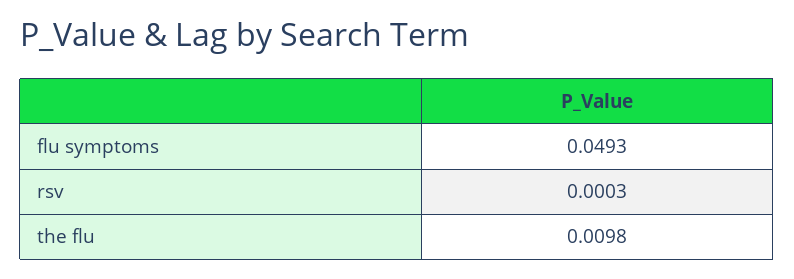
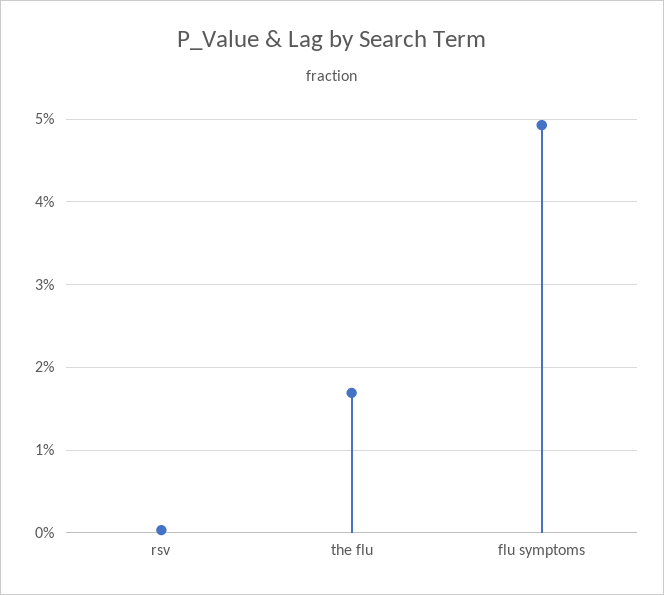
  {
    "flu symptoms": 0.0493,
    "rsv": 0.0003,
-   "the flu": 0.0098
+   "the flu": 0.017
  }

